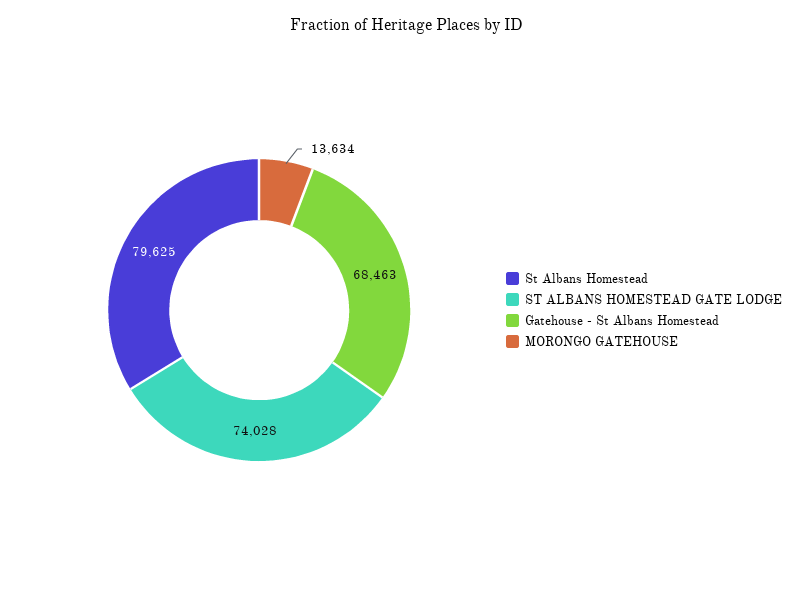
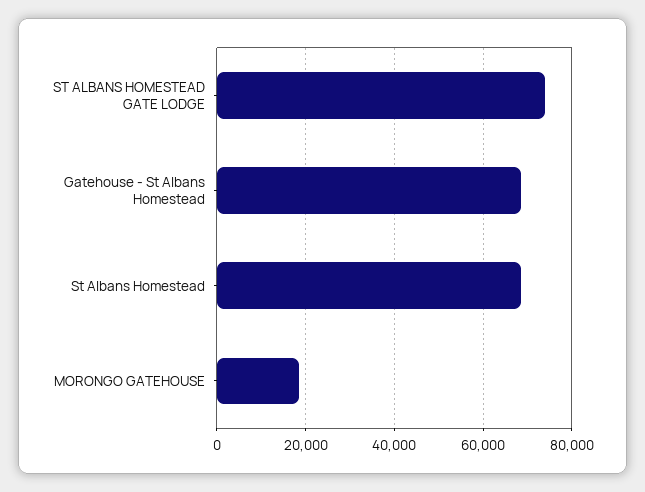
  {
-   "St Albans Homestead": 79625,
+   "St Albans Homestead": 68000,
    "ST ALBANS HOMESTEAD GATE LODGE": 74028,
    "Gatehouse - St Albans Homestead": 68463,
-   "MORONGO GATEHOUSE": 13634
+   "MORONGO GATEHOUSE": 18000
  }

